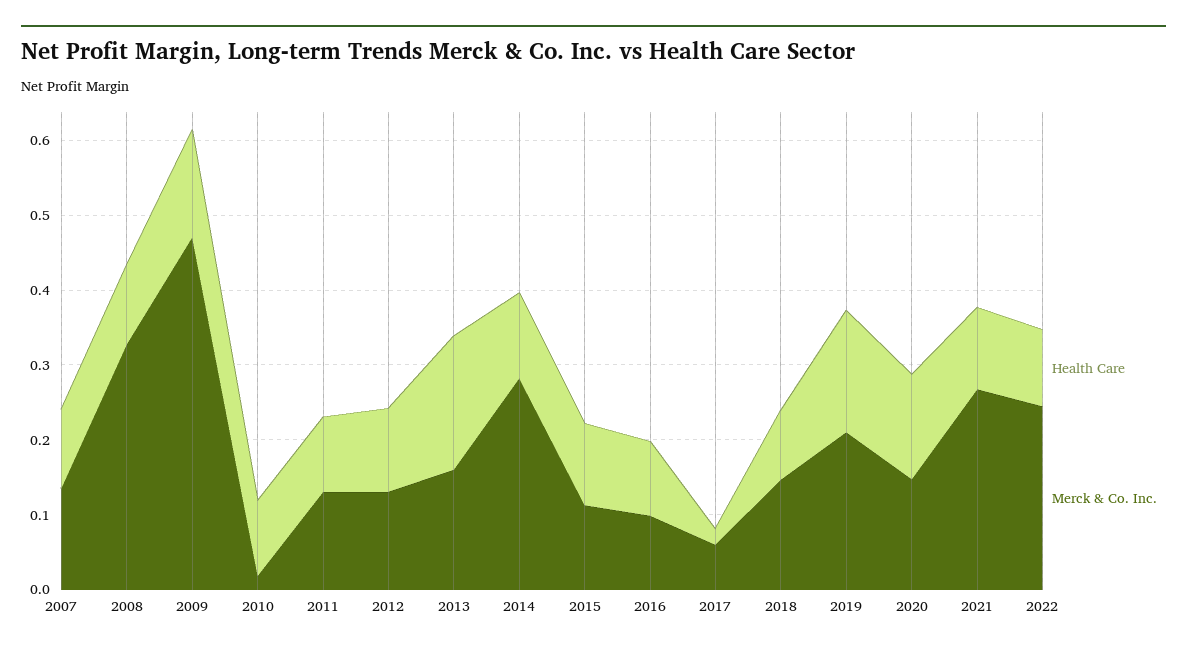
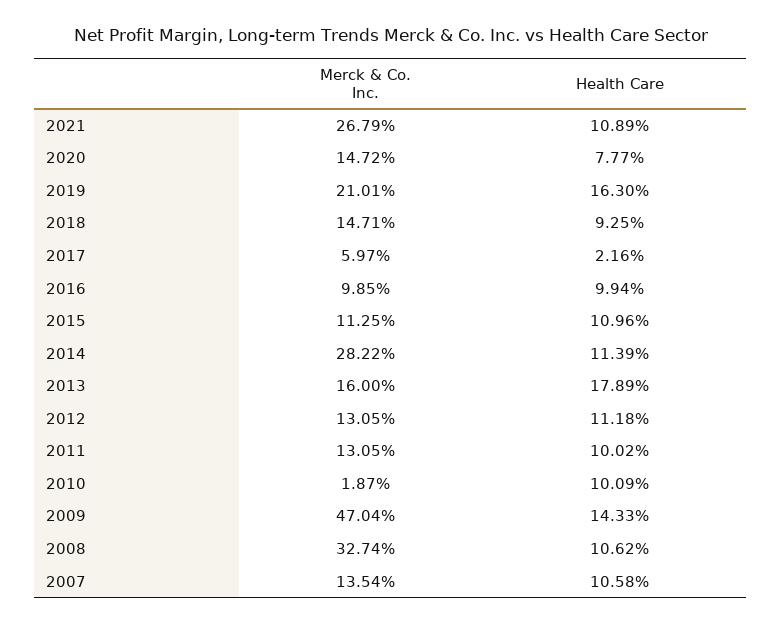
  {
    "Health Care": {
      "2007": 0.1058,
      "2008": 0.1062,
      "2009": 0.1433,
      "2010": 0.1009,
      "2011": 0.1002,
      "2012": 0.1118,
      "2013": 0.1789,
      "2014": 0.1139,
      "2015": 0.1096,
      "2016": 0.0994,
      "2017": 0.0216,
      "2018": 0.0925,
      "2019": 0.163,
-     "2020": 0.14,
+     "2020": 0.0777,
-     "2021": 0.1089,
+     "2021": 0.1089
-     "2022": 0.1
    },
    "Merck & Co. Inc.": {
      "2007": 0.1354,
      "2008": 0.3274,
      "2009": 0.4704,
      "2010": 0.0187,
      "2011": 0.1305,
      "2012": 0.1305,
      "2013": 0.16,
      "2014": 0.2822,
      "2015": 0.1125,
      "2016": 0.0985,
      "2017": 0.0597,
      "2018": 0.1471,
      "2019": 0.2101,
      "2020": 0.1472,
-     "2021": 0.2679,
+     "2021": 0.2679
-     "2022": 0.24
    }
  }

